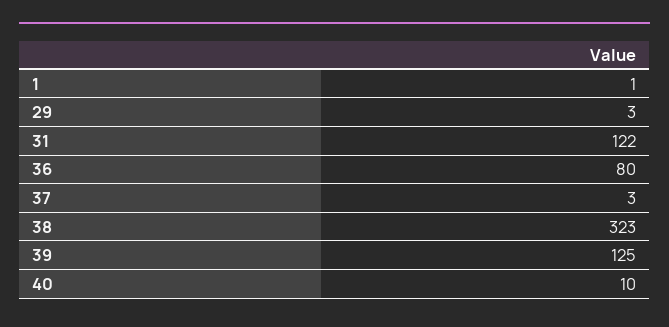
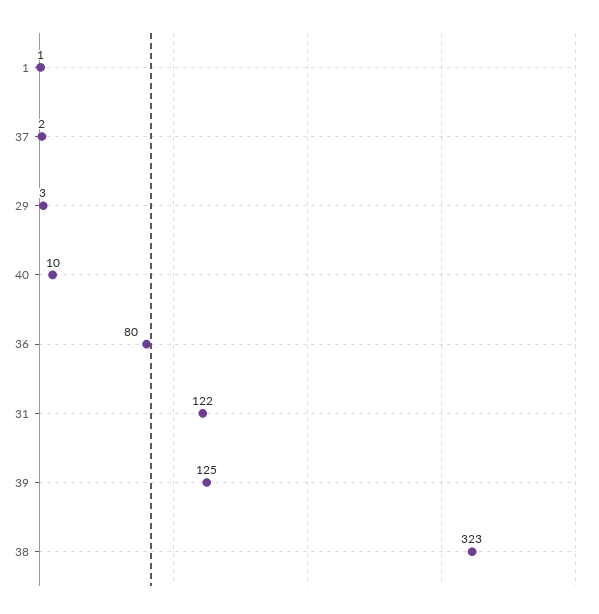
  {
    "1": 1,
    "29": 3,
    "31": 122,
    "36": 80,
-   "37": 3,
+   "37": 2,
    "38": 323,
    "39": 125,
    "40": 10
  }

